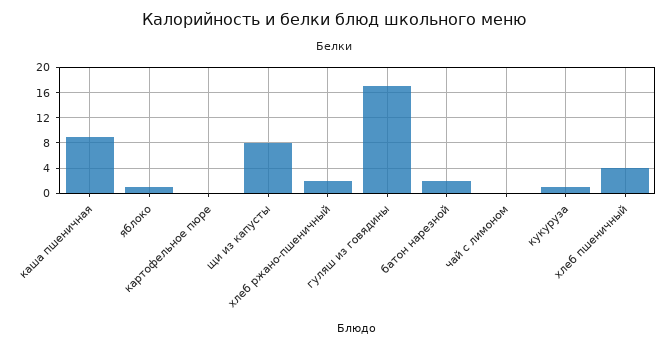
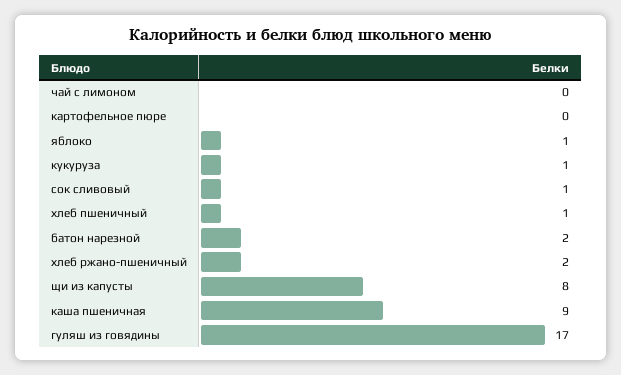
  {
    "каша пшеничная": 9,
    "яблоко": 1,
    "картофельное пюре": 0,
    "щи из капусты": 8,
    "хлеб ржано-пшеничный": 2,
    "гуляш из говядины": 17,
    "батон нарезной": 2,
    "чай с лимоном": 0,
    "кукуруза": 1,
-   "хлеб пшеничный": 4
+   "хлеб пшеничный": 1,
+   "сок сливовый": 1
  }

